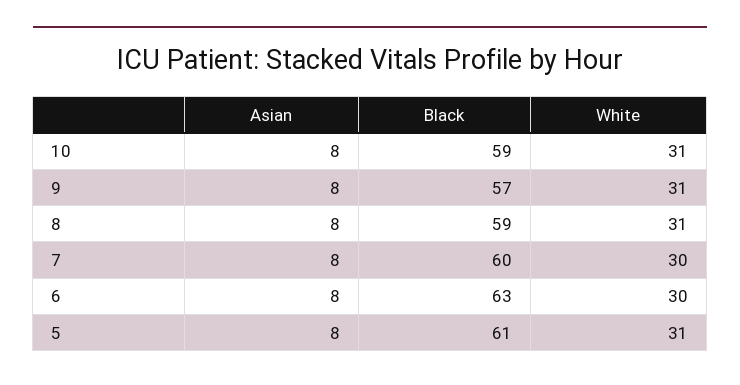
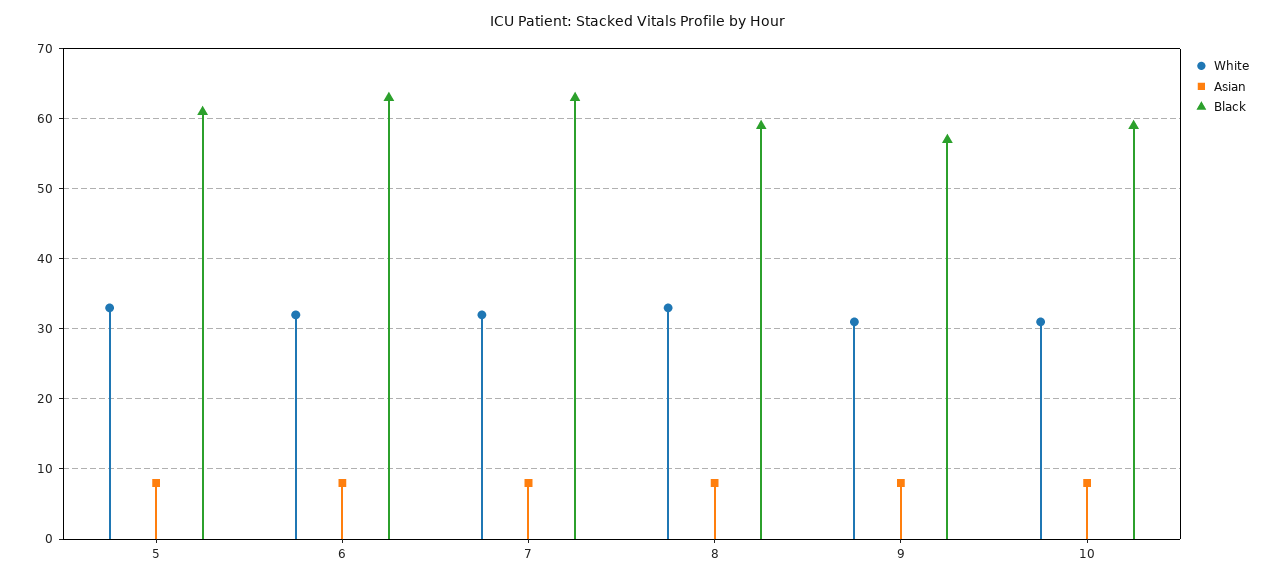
  {
    "Asian": {
      "10": 8,
      "9": 8,
      "8": 8,
      "7": 8,
      "6": 8,
      "5": 8
    },
    "Black": {
      "10": 59,
      "9": 57,
      "8": 59,
-     "7": 60,
+     "7": 63,
      "6": 63,
      "5": 61
    },
    "White": {
      "10": 31,
      "9": 31,
-     "8": 31,
+     "8": 33,
-     "7": 30,
+     "7": 32,
-     "6": 30,
+     "6": 32,
-     "5": 31
+     "5": 33
    }
  }

